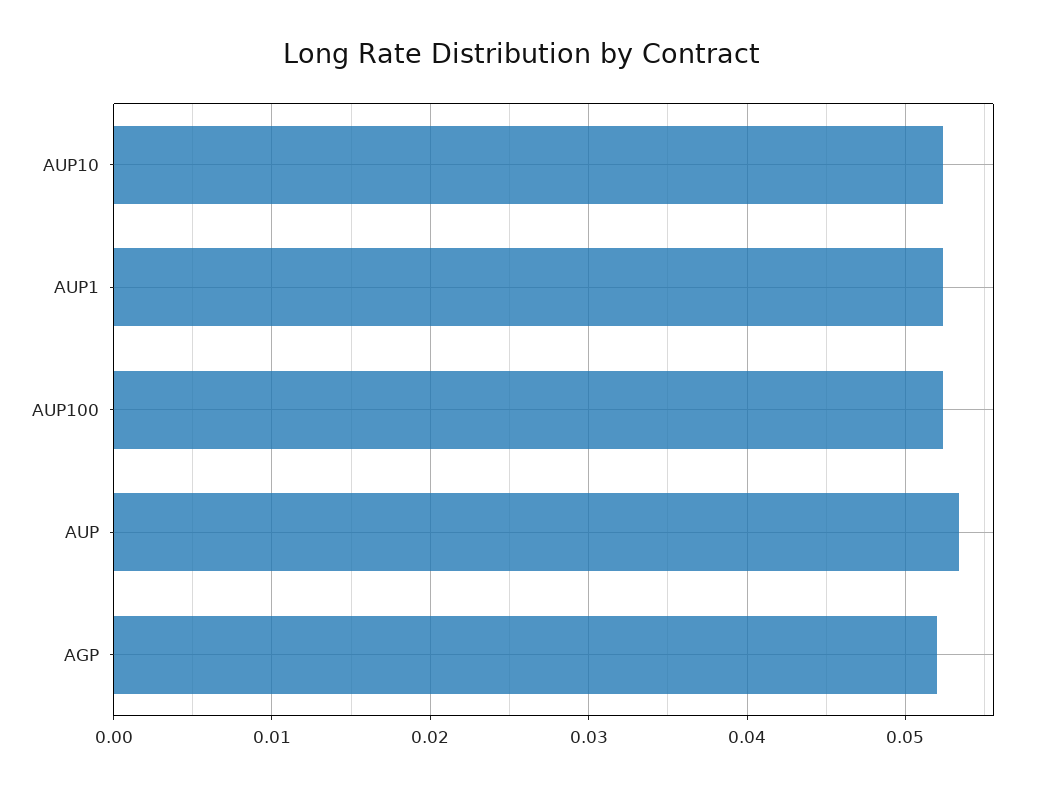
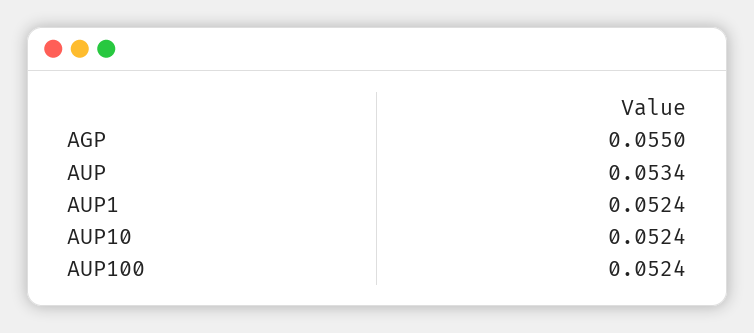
  {
    "AUP10": 0.0524,
    "AUP1": 0.0524,
    "AUP100": 0.0524,
    "AUP": 0.0534,
-   "AGP": 0.052
+   "AGP": 0.055
  }

